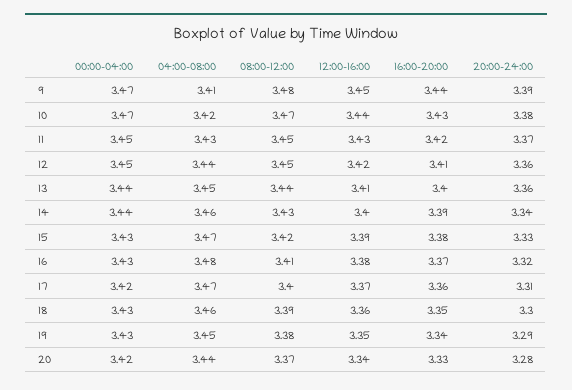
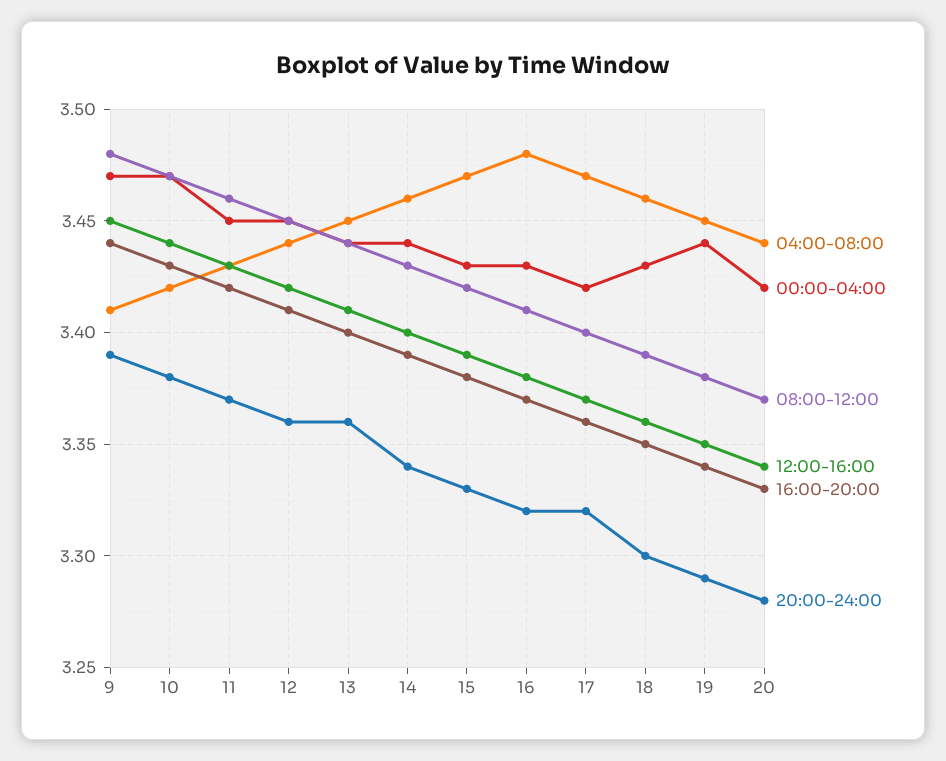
  {
    "00:00-04:00": {
      "9": 3.47,
      "10": 3.47,
      "11": 3.45,
      "12": 3.45,
      "13": 3.44,
      "14": 3.44,
      "15": 3.43,
      "16": 3.43,
      "17": 3.42,
      "18": 3.43,
-     "19": 3.43,
+     "19": 3.44,
      "20": 3.42
    },
    "04:00-08:00": {
      "9": 3.41,
      "10": 3.42,
      "11": 3.43,
      "12": 3.44,
      "13": 3.45,
      "14": 3.46,
      "15": 3.47,
      "16": 3.48,
      "17": 3.47,
      "18": 3.46,
      "19": 3.45,
      "20": 3.44
    },
    "08:00-12:00": {
      "9": 3.48,
      "10": 3.47,
-     "11": 3.45,
+     "11": 3.46,
      "12": 3.45,
      "13": 3.44,
      "14": 3.43,
      "15": 3.42,
      "16": 3.41,
      "17": 3.4,
      "18": 3.39,
      "19": 3.38,
      "20": 3.37
    },
    "12:00-16:00": {
      "9": 3.45,
      "10": 3.44,
      "11": 3.43,
      "12": 3.42,
      "13": 3.41,
      "14": 3.4,
      "15": 3.39,
      "16": 3.38,
      "17": 3.37,
      "18": 3.36,
      "19": 3.35,
      "20": 3.34
    },
    "16:00-20:00": {
      "9": 3.44,
      "10": 3.43,
      "11": 3.42,
      "12": 3.41,
      "13": 3.4,
      "14": 3.39,
      "15": 3.38,
      "16": 3.37,
      "17": 3.36,
      "18": 3.35,
      "19": 3.34,
      "20": 3.33
    },
    "20:00-24:00": {
      "9": 3.39,
      "10": 3.38,
      "11": 3.37,
      "12": 3.36,
      "13": 3.36,
      "14": 3.34,
      "15": 3.33,
      "16": 3.32,
-     "17": 3.31,
+     "17": 3.32,
      "18": 3.3,
      "19": 3.29,
      "20": 3.28
    }
  }

